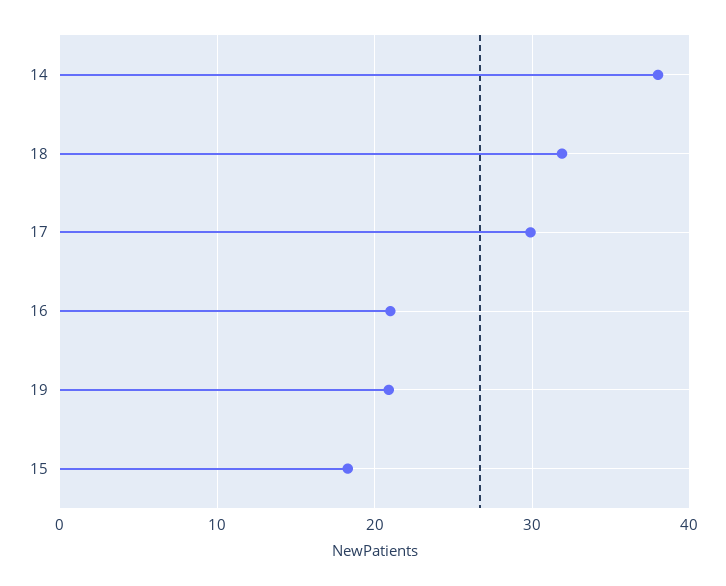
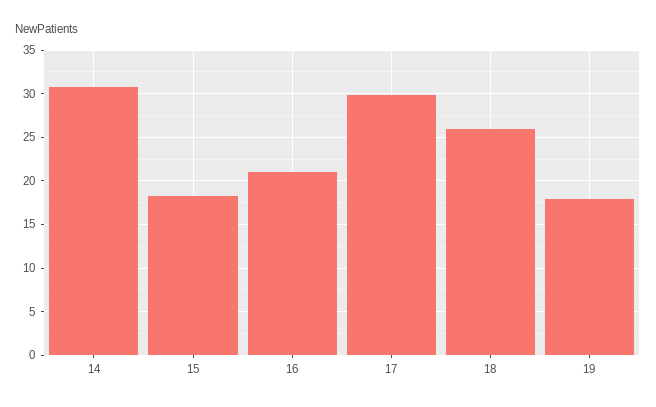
  {
-   "14": 38,
+   "14": 31,
-   "18": 32,
+   "18": 26,
    "17": 30,
    "16": 21,
-   "19": 21,
+   "19": 18,
    "15": 18
  }

